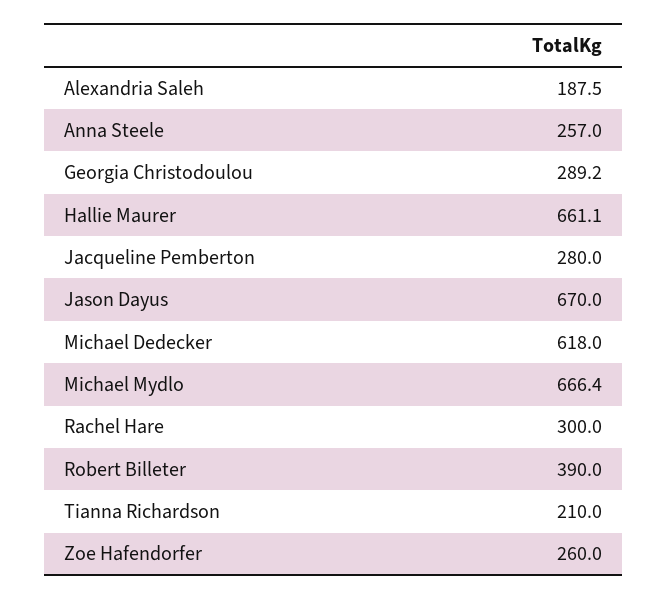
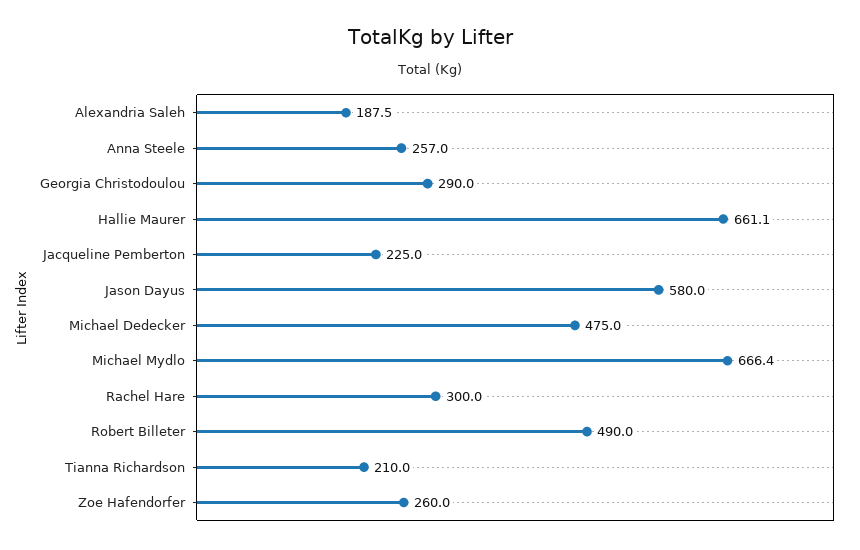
  {
    "Alexandria Saleh": 187.5,
    "Anna Steele": 257,
-   "Georgia Christodoulou": 289.2,
+   "Georgia Christodoulou": 290,
    "Hallie Maurer": 661.1,
-   "Jacqueline Pemberton": 280,
+   "Jacqueline Pemberton": 225,
-   "Jason Dayus": 670,
+   "Jason Dayus": 580,
-   "Michael Dedecker": 618,
+   "Michael Dedecker": 475,
    "Michael Mydlo": 666.4,
    "Rachel Hare": 300,
-   "Robert Billeter": 390,
+   "Robert Billeter": 490,
    "Tianna Richardson": 210,
    "Zoe Hafendorfer": 260
  }

